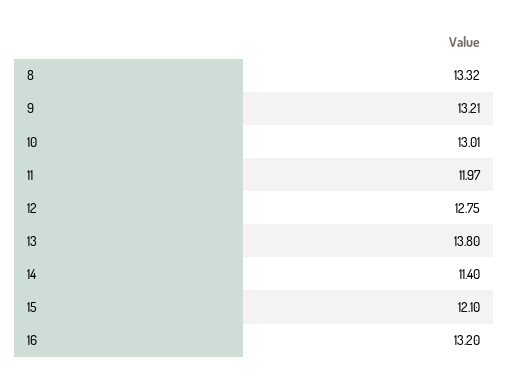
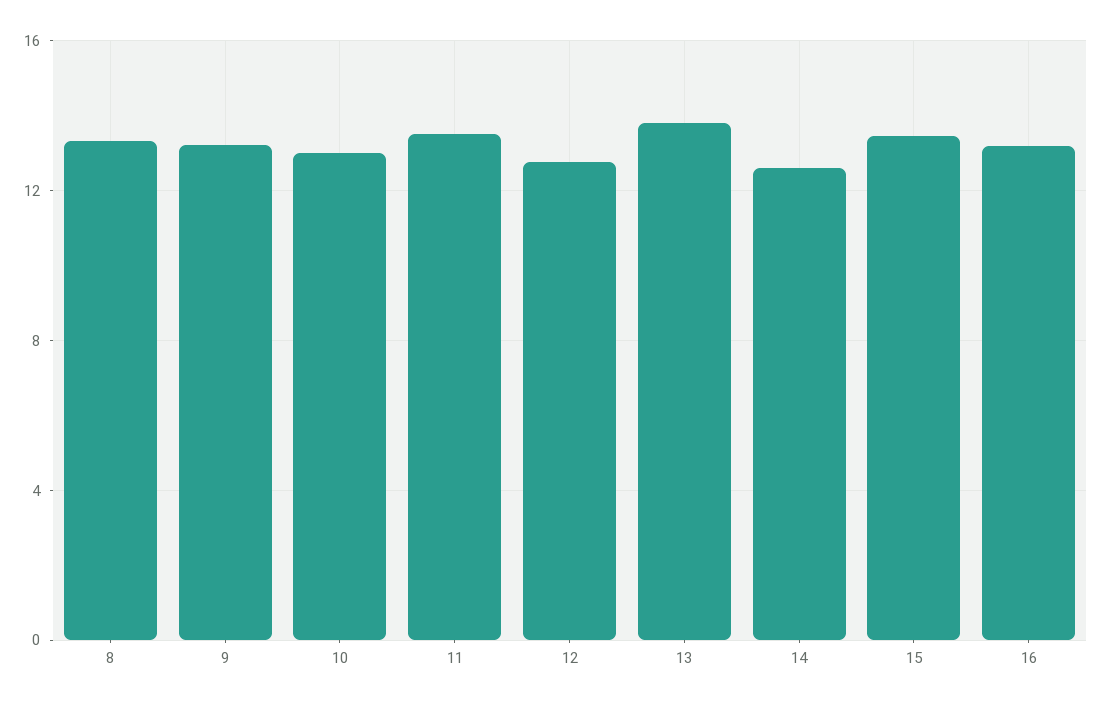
  {
    "8": 13.32,
    "9": 13.21,
    "10": 13.01,
-   "11": 11.97,
+   "11": 13.5,
    "12": 12.75,
    "13": 13.8,
-   "14": 11.4,
+   "14": 12.5,
-   "15": 12.1,
+   "15": 13.5,
    "16": 13.2
  }

